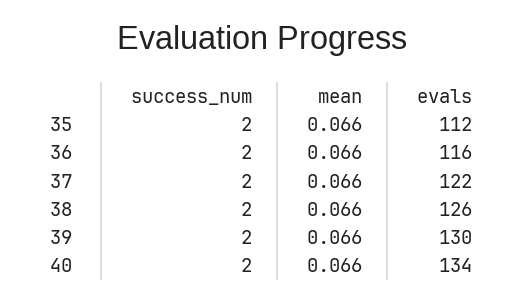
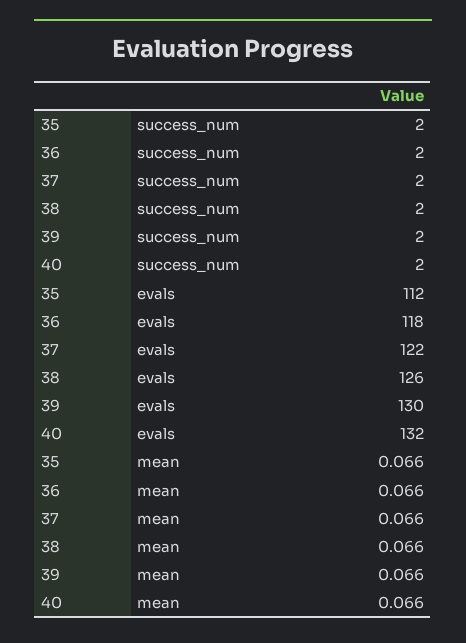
  {
    "success_num": {
      "35": 2,
      "36": 2,
      "37": 2,
      "38": 2,
      "39": 2,
      "40": 2
    },
    "mean": {
      "35": 0.066,
      "36": 0.066,
      "37": 0.066,
      "38": 0.066,
      "39": 0.066,
      "40": 0.066
    },
    "evals": {
      "35": 112,
-     "36": 116,
+     "36": 118,
      "37": 122,
      "38": 126,
      "39": 130,
-     "40": 134
+     "40": 132
    }
  }

